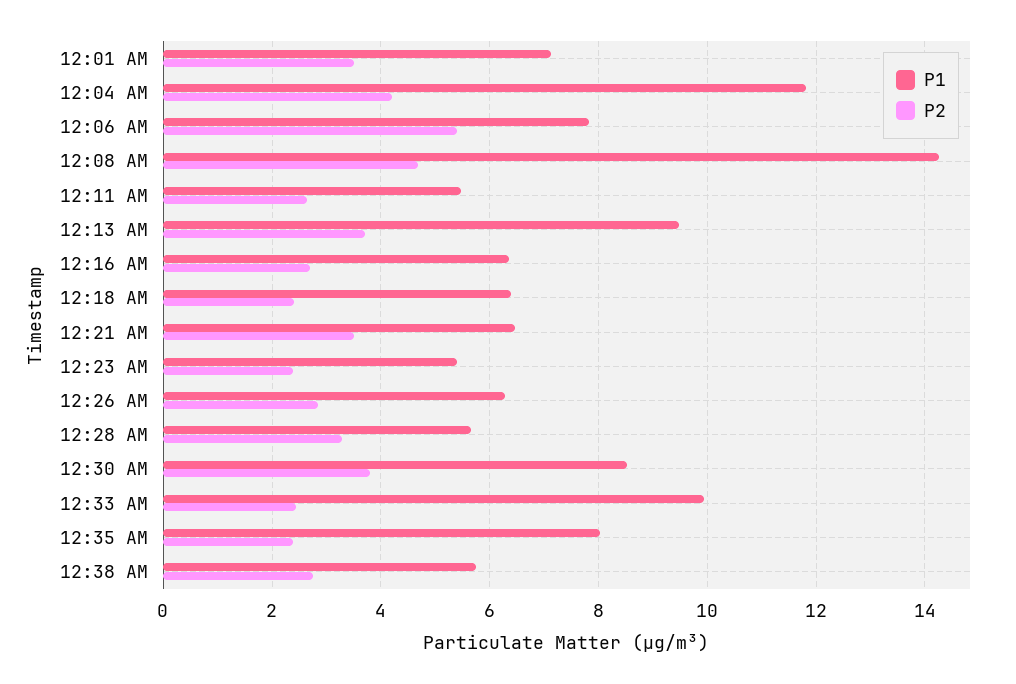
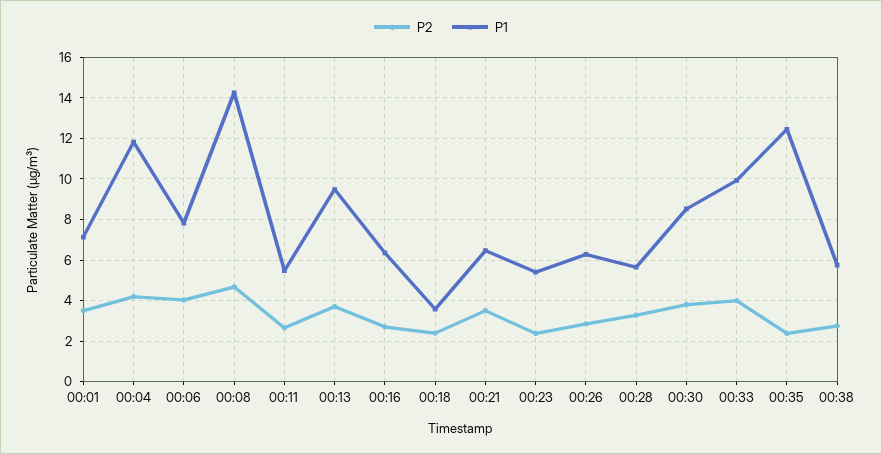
  {
    "P1": {
      "12:01 AM": 7.2,
      "12:04 AM": 11.8,
      "12:06 AM": 7.8,
      "12:08 AM": 14.2,
      "12:11 AM": 5.4,
      "12:13 AM": 9.4,
      "12:16 AM": 6.4,
-     "12:18 AM": 6.4,
+     "12:18 AM": 3.5,
      "12:21 AM": 6.4,
      "12:23 AM": 5.4,
      "12:26 AM": 6.2,
      "12:28 AM": 5.6,
      "12:30 AM": 8.6,
      "12:33 AM": 10,
-     "12:35 AM": 8,
+     "12:35 AM": 12.5,
      "12:38 AM": 5.8
    },
    "P2": {
      "12:01 AM": 3.6,
      "12:04 AM": 4.2,
-     "12:06 AM": 5.4,
+     "12:06 AM": 4,
      "12:08 AM": 4.6,
      "12:11 AM": 2.6,
      "12:13 AM": 3.8,
      "12:16 AM": 2.8,
      "12:18 AM": 2.4,
      "12:21 AM": 3.6,
      "12:23 AM": 2.4,
      "12:26 AM": 2.8,
      "12:28 AM": 3.2,
      "12:30 AM": 3.8,
-     "12:33 AM": 2.4,
+     "12:33 AM": 4,
      "12:35 AM": 2.4,
      "12:38 AM": 2.8
    }
  }

